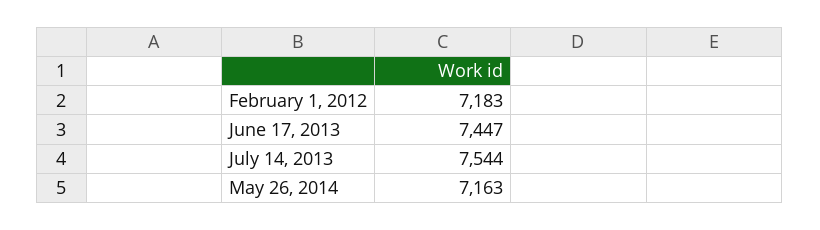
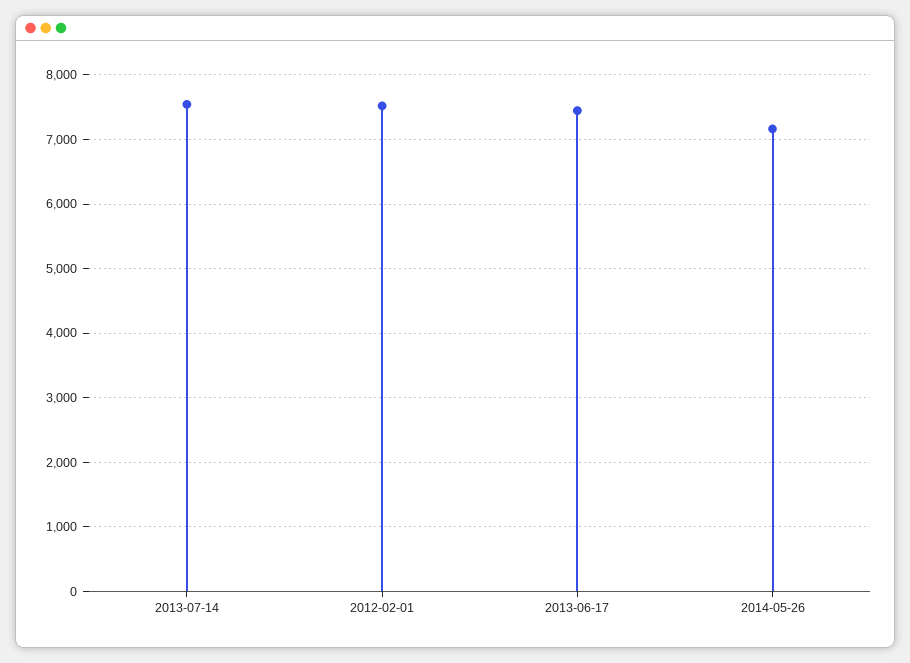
  {
-   "February 1, 2012": 7183,
+   "February 1, 2012": 7500,
    "June 17, 2013": 7447,
    "July 14, 2013": 7544,
    "May 26, 2014": 7163
  }

